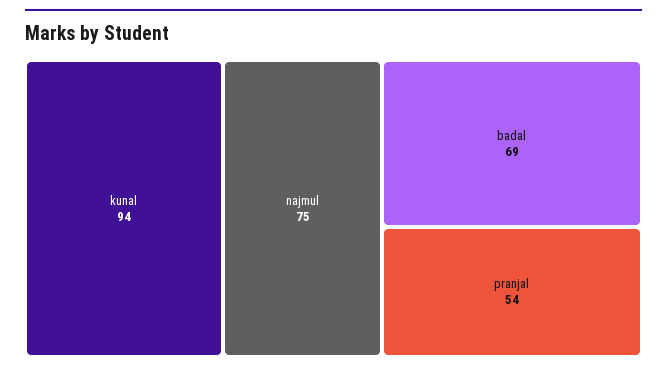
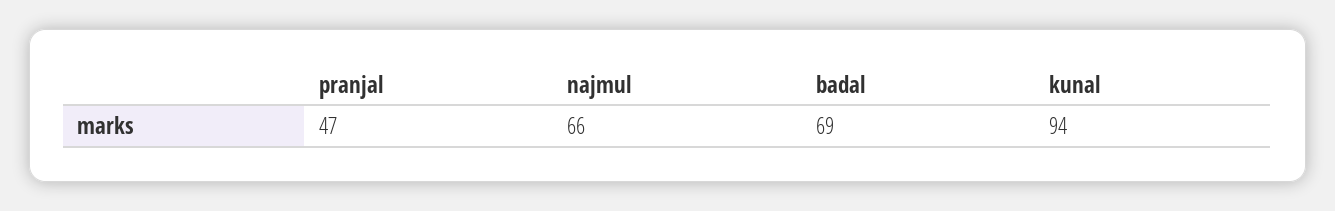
  {
    "kunal": 94,
-   "najmul": 75,
+   "najmul": 66,
    "badal": 69,
-   "pranjal": 54
+   "pranjal": 47
  }

